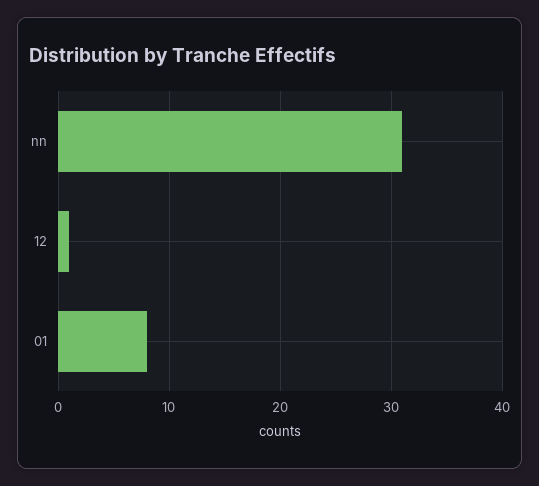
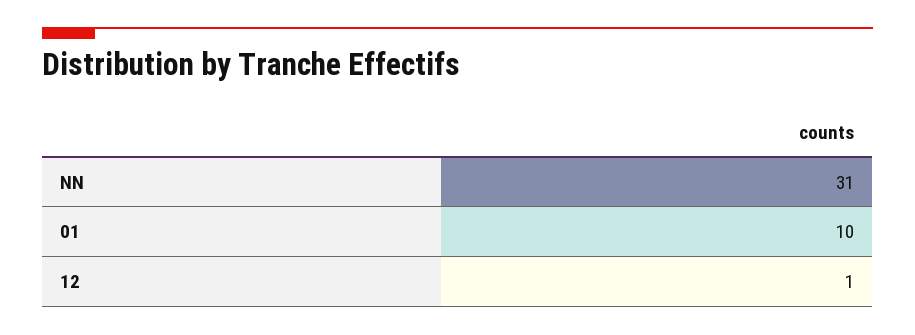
  {
    "nn": 31,
    "12": 1,
-   "01": 8
+   "01": 10
  }

